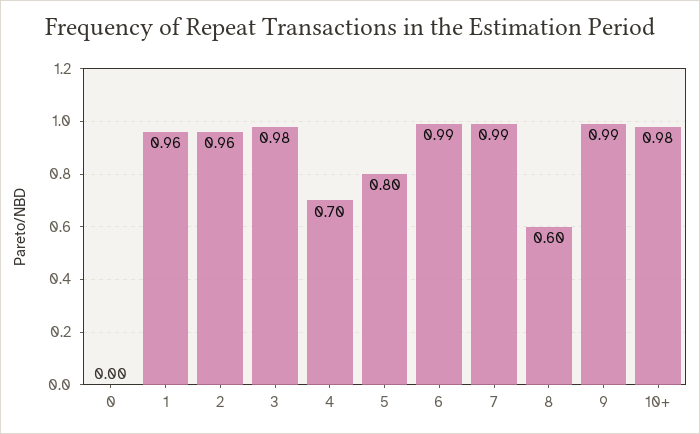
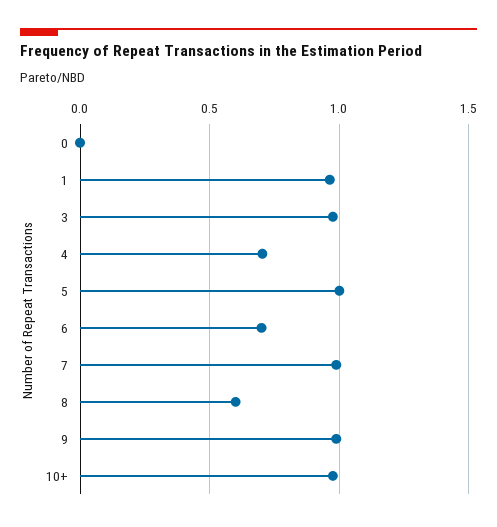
  {
    "0": 0,
    "1": 0.96,
-   "2": 0.96,
    "3": 0.98,
    "4": 0.7,
-   "5": 0.8,
+   "5": 1,
-   "6": 0.99,
+   "6": 0.7,
    "7": 0.99,
    "8": 0.6,
    "9": 0.99,
    "10+": 0.98
  }

